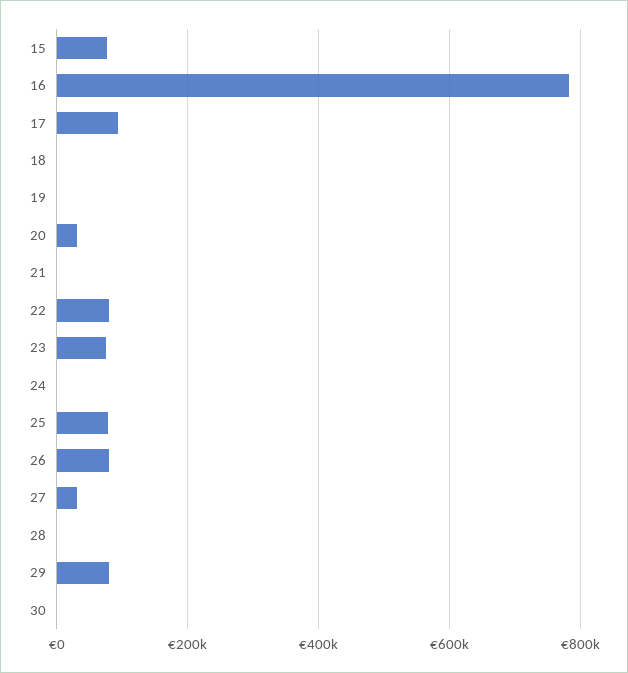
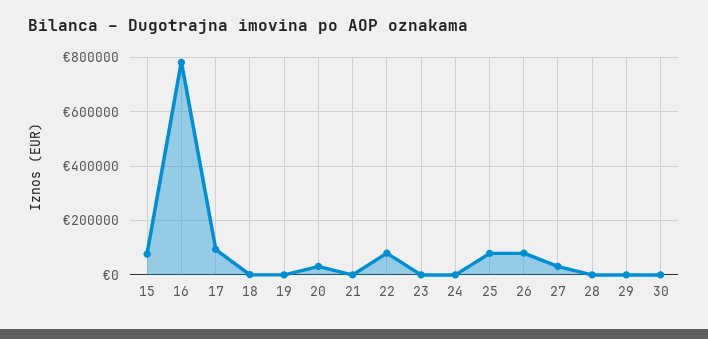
  {
    "15": 80000,
    "16": 780000,
    "17": 100000,
    "18": 0,
    "19": 0,
    "20": 40000,
    "21": 0,
    "22": 80000,
-   "23": 80000,
+   "23": 0,
    "24": 0,
    "25": 80000,
    "26": 80000,
    "27": 40000,
    "28": 0,
-   "29": 80000,
+   "29": 0,
    "30": 0
  }

